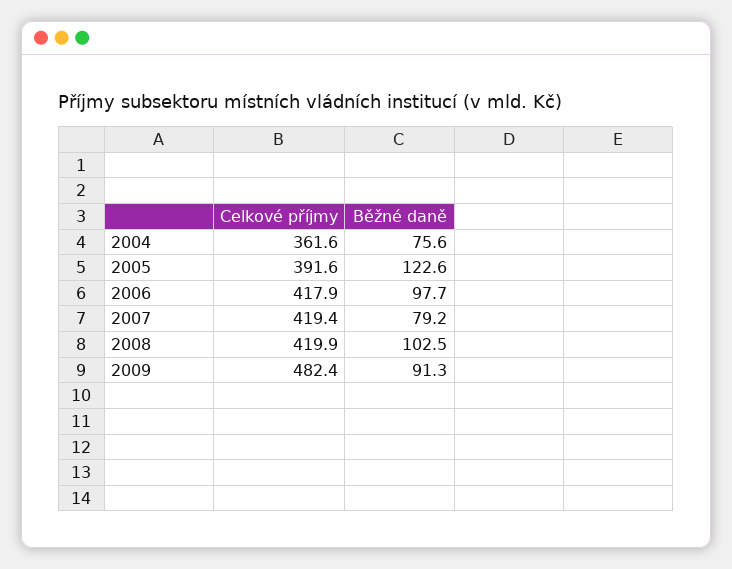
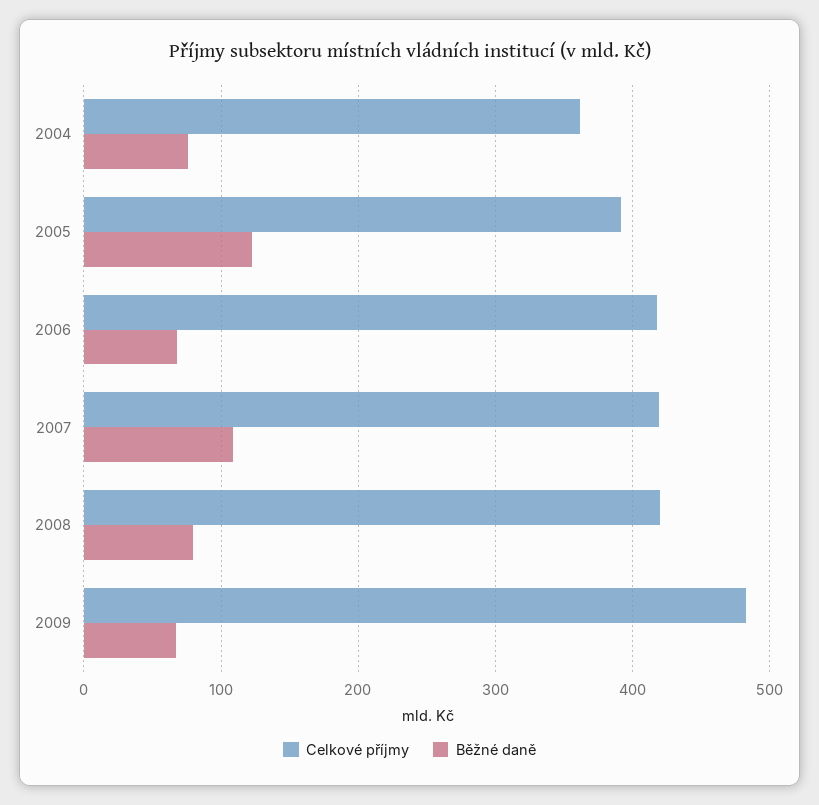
  {
    "Celkové příjmy": {
      "2004": 361.6,
      "2005": 391.6,
      "2006": 417.9,
      "2007": 419.4,
      "2008": 419.9,
      "2009": 482.4
    },
    "Běžné daně": {
      "2004": 75.6,
      "2005": 122.6,
-     "2006": 97.7,
+     "2006": 70,
-     "2007": 79.2,
+     "2007": 110,
-     "2008": 102.5,
+     "2008": 80,
-     "2009": 91.3
+     "2009": 70
    }
  }

